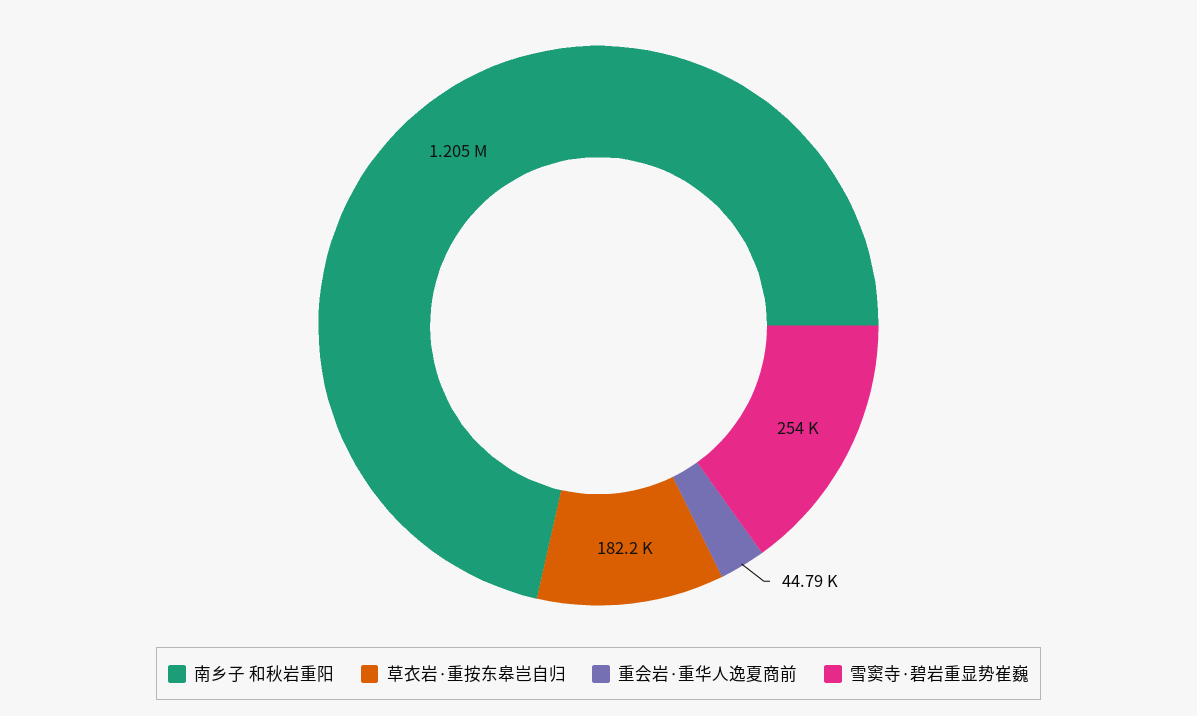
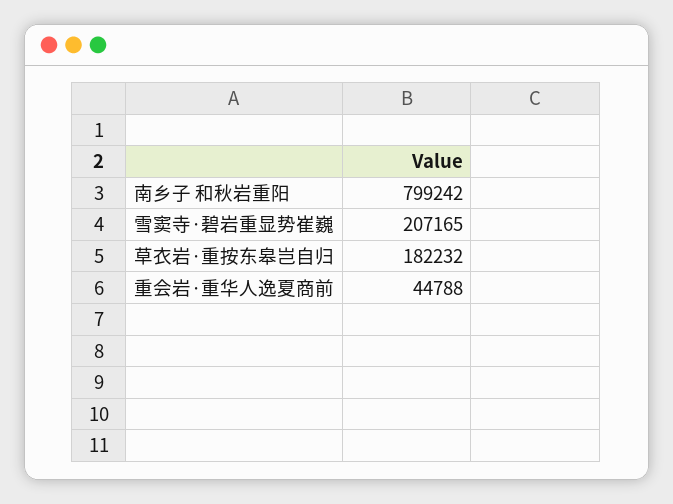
  {
-   "南乡子 和秋岩重阳": 1205000,
+   "南乡子 和秋岩重阳": 799242,
    "草衣岩·重按东皋岂自归": 182232,
    "重会岩·重华人逸夏商前": 44788,
-   "雪窦寺·碧岩重显势崔巍": 254000
+   "雪窦寺·碧岩重显势崔巍": 207165
  }

